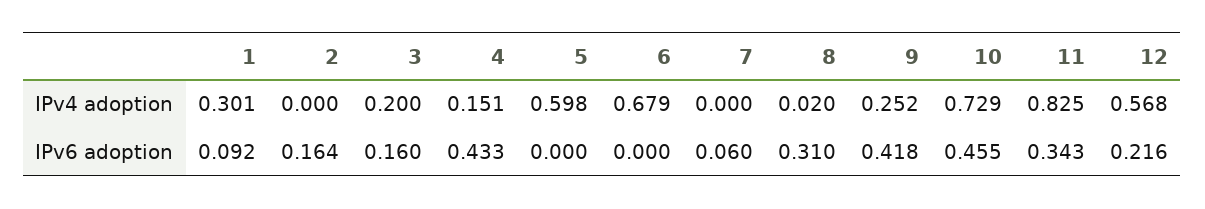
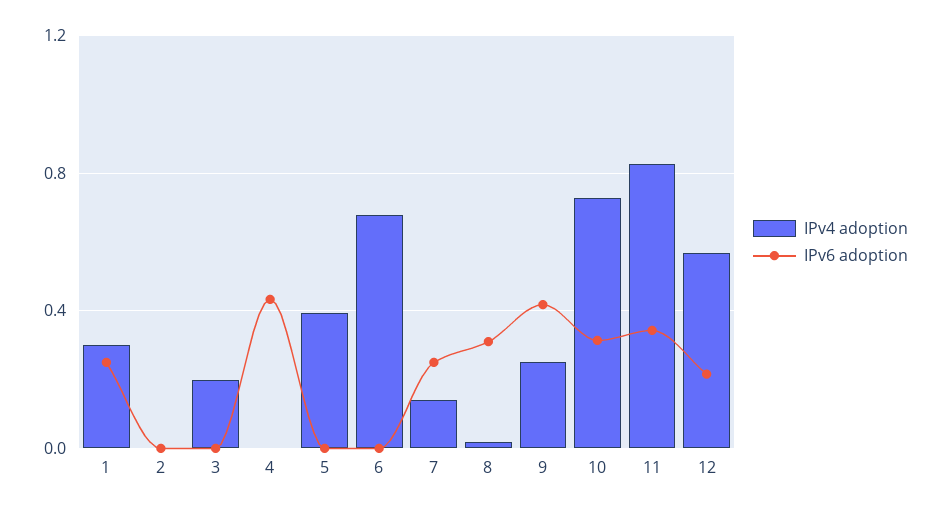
  {
    "IPv4 adoption": {
      "1": 0.301,
      "2": 0,
      "3": 0.2,
-     "4": 0.151,
+     "4": 0,
-     "5": 0.598,
+     "5": 0.4,
      "6": 0.679,
-     "7": 0,
+     "7": 0.15,
      "8": 0.02,
      "9": 0.252,
      "10": 0.729,
      "11": 0.825,
      "12": 0.568
    },
    "IPv6 adoption": {
-     "1": 0.092,
+     "1": 0.25,
-     "2": 0.164,
+     "2": 0,
-     "3": 0.16,
+     "3": 0,
      "4": 0.433,
      "5": 0,
      "6": 0,
-     "7": 0.06,
+     "7": 0.25,
      "8": 0.31,
      "9": 0.418,
-     "10": 0.455,
+     "10": 0.3,
      "11": 0.343,
      "12": 0.216
    }
  }

